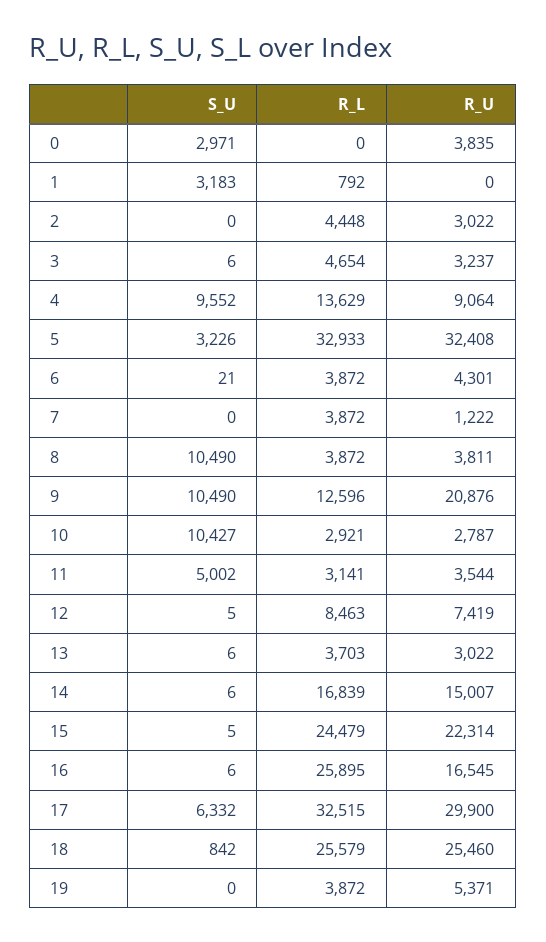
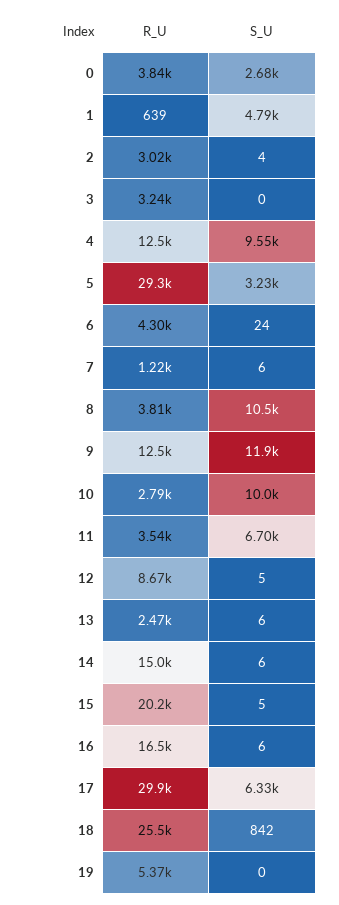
  {
    "S_U": {
-     "0": 2971,
+     "0": 2680,
-     "1": 3183,
+     "1": 4790,
-     "2": 0,
+     "2": 4,
-     "3": 6,
+     "3": 0,
      "4": 9552,
      "5": 3226,
-     "6": 21,
+     "6": 24,
-     "7": 0,
+     "7": 6,
      "8": 10490,
-     "9": 10490,
+     "9": 11900,
-     "10": 10427,
+     "10": 10000,
-     "11": 5002,
+     "11": 6700,
      "12": 5,
      "13": 6,
      "14": 6,
      "15": 5,
      "16": 6,
      "17": 6332,
      "18": 842,
      "19": 0
    },
-   "R_L": {
-     "0": 0,
-     "1": 792,
-     "2": 4448,
-     "3": 4654,
-     "4": 13629,
-     "5": 32933,
-     "6": 3872,
-     "7": 3872,
-     "8": 3872,
-     "9": 12596,
-     "10": 2921,
-     "11": 3141,
-     "12": 8463,
-     "13": 3703,
-     "14": 16839,
-     "15": 24479,
-     "16": 25895,
-     "17": 32515,
-     "18": 25579,
-     "19": 3872
-   },
    "R_U": {
      "0": 3835,
-     "1": 0,
+     "1": 639,
      "2": 3022,
      "3": 3237,
-     "4": 9064,
+     "4": 12500,
-     "5": 32408,
+     "5": 29300,
      "6": 4301,
      "7": 1222,
      "8": 3811,
-     "9": 20876,
+     "9": 12500,
      "10": 2787,
      "11": 3544,
-     "12": 7419,
+     "12": 8670,
-     "13": 3022,
+     "13": 2470,
      "14": 15007,
-     "15": 22314,
+     "15": 20200,
      "16": 16545,
      "17": 29900,
      "18": 25460,
      "19": 5371
    }
  }

